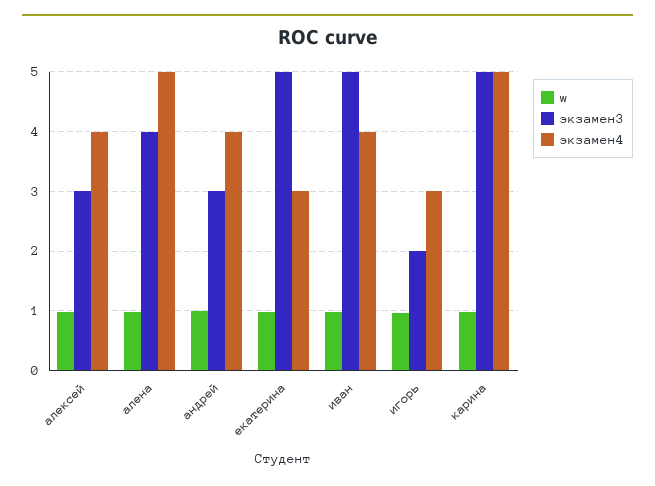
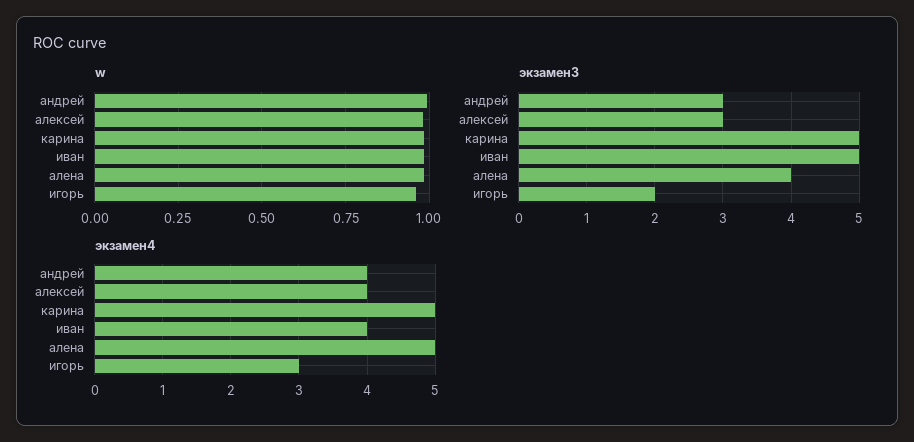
  {
    "w": {
      "алексей": 0.975,
      "алена": 0.975,
      "андрей": 1,
-     "екатерина": 1,
      "иван": 0.975,
      "игорь": 0.95,
      "карина": 0.975
    },
    "экзамен3": {
      "алексей": 3,
      "алена": 4,
      "андрей": 3,
-     "екатерина": 5,
      "иван": 5,
      "игорь": 2,
      "карина": 5
    },
    "экзамен4": {
      "алексей": 4,
      "алена": 5,
      "андрей": 4,
-     "екатерина": 3,
      "иван": 4,
      "игорь": 3,
      "карина": 5
    }
  }

